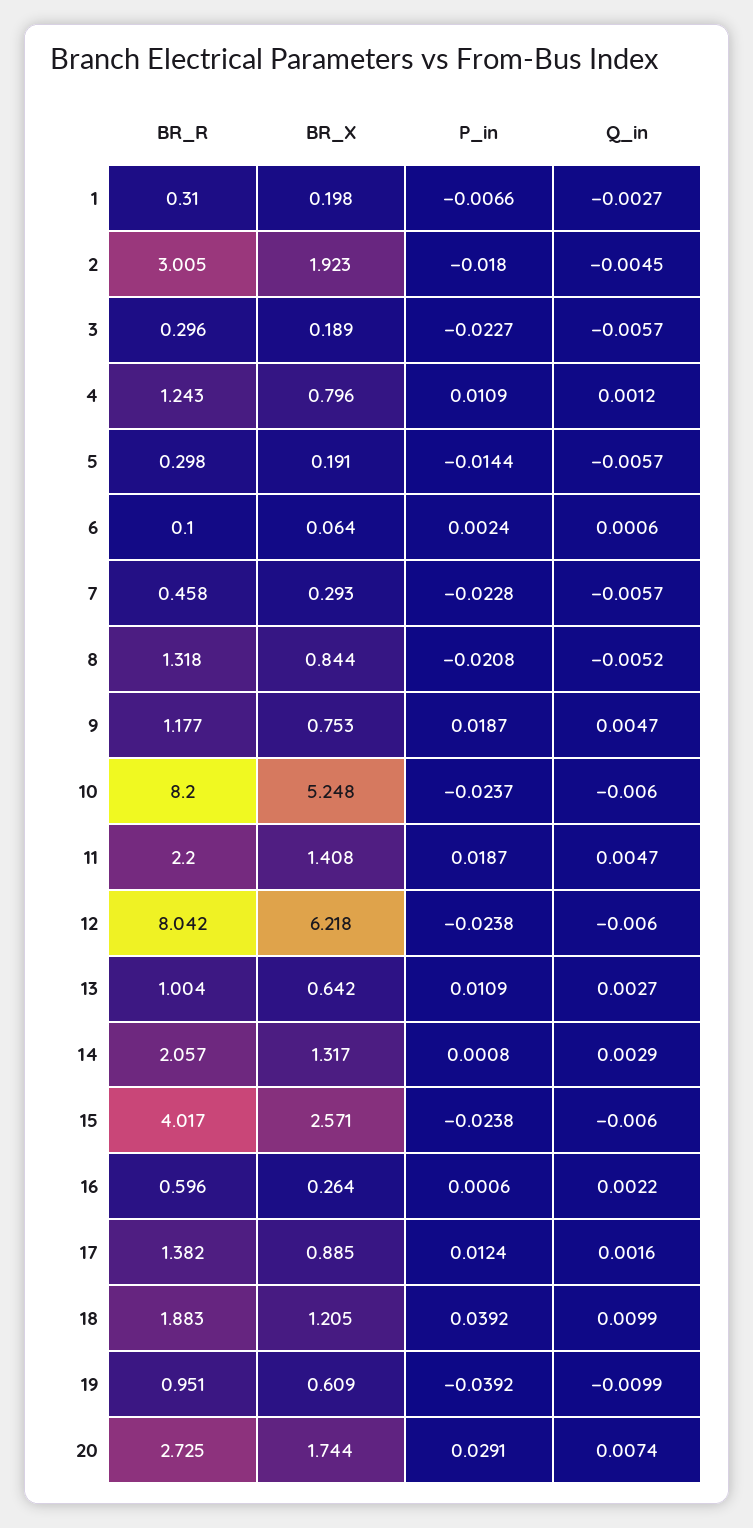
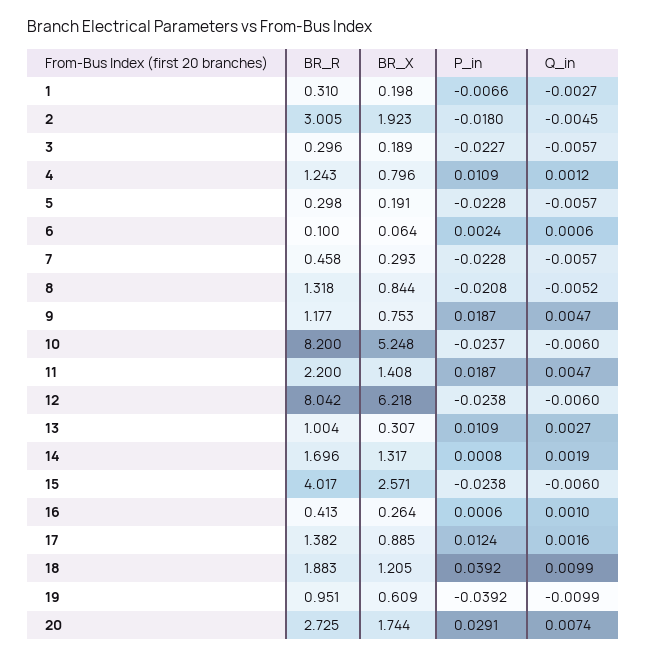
  {
    "BR_R": {
      "1": 0.31,
      "2": 3.005,
      "3": 0.296,
      "4": 1.243,
      "5": 0.298,
      "6": 0.1,
      "7": 0.458,
      "8": 1.318,
      "9": 1.177,
      "10": 8.2,
      "11": 2.2,
      "12": 8.042,
      "13": 1.004,
-     "14": 2.057,
+     "14": 1.696,
      "15": 4.017,
-     "16": 0.596,
+     "16": 0.413,
      "17": 1.382,
      "18": 1.883,
      "19": 0.951,
      "20": 2.725
    },
    "BR_X": {
      "1": 0.198,
      "2": 1.923,
      "3": 0.189,
      "4": 0.796,
      "5": 0.191,
      "6": 0.064,
      "7": 0.293,
      "8": 0.844,
      "9": 0.753,
      "10": 5.248,
      "11": 1.408,
      "12": 6.218,
-     "13": 0.642,
+     "13": 0.307,
      "14": 1.317,
      "15": 2.571,
      "16": 0.264,
      "17": 0.885,
      "18": 1.205,
      "19": 0.609,
      "20": 1.744
    },
    "P_in": {
      "1": -0.0066,
      "2": -0.018,
      "3": -0.0227,
      "4": 0.0109,
-     "5": -0.0144,
+     "5": -0.0228,
      "6": 0.0024,
      "7": -0.0228,
      "8": -0.0208,
      "9": 0.0187,
      "10": -0.0237,
      "11": 0.0187,
      "12": -0.0238,
      "13": 0.0109,
      "14": 0.0008,
      "15": -0.0238,
      "16": 0.0006,
      "17": 0.0124,
      "18": 0.0392,
      "19": -0.0392,
      "20": 0.0291
    },
    "Q_in": {
      "1": -0.0027,
      "2": -0.0045,
      "3": -0.0057,
      "4": 0.0012,
      "5": -0.0057,
      "6": 0.0006,
      "7": -0.0057,
      "8": -0.0052,
      "9": 0.0047,
      "10": -0.006,
      "11": 0.0047,
      "12": -0.006,
      "13": 0.0027,
-     "14": 0.0029,
+     "14": 0.0019,
      "15": -0.006,
-     "16": 0.0022,
+     "16": 0.001,
      "17": 0.0016,
      "18": 0.0099,
      "19": -0.0099,
      "20": 0.0074
    }
  }

